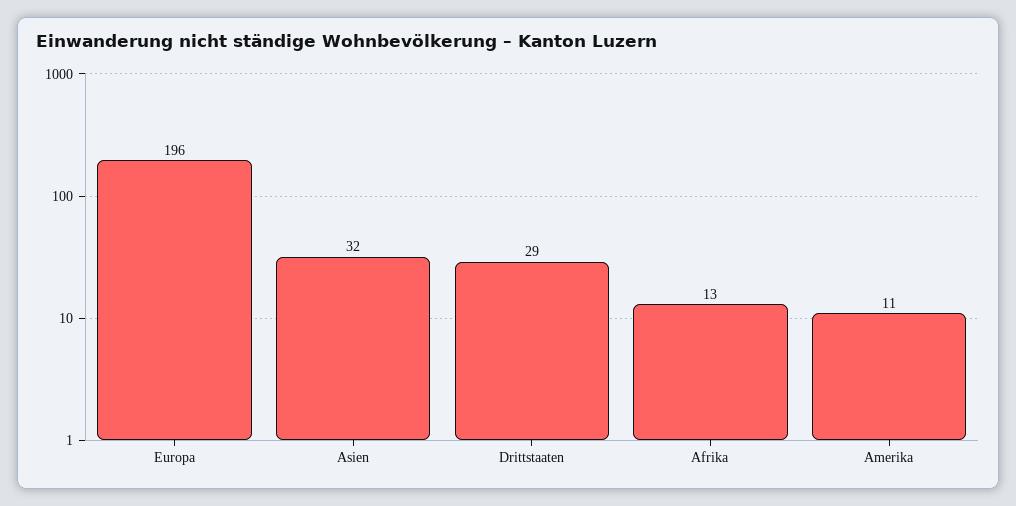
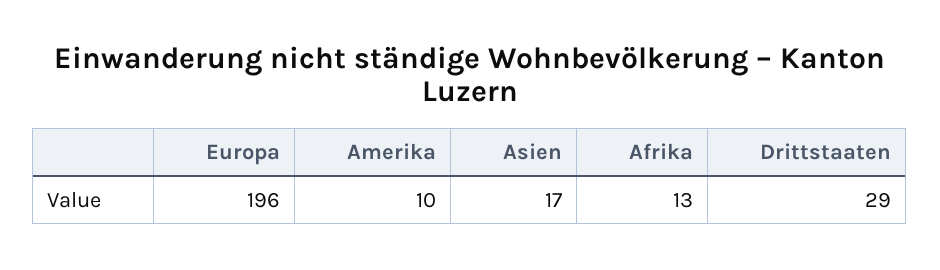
  {
    "Europa": 196,
-   "Asien": 32,
+   "Asien": 17,
    "Drittstaaten": 29,
    "Afrika": 13,
-   "Amerika": 11
+   "Amerika": 10
  }

